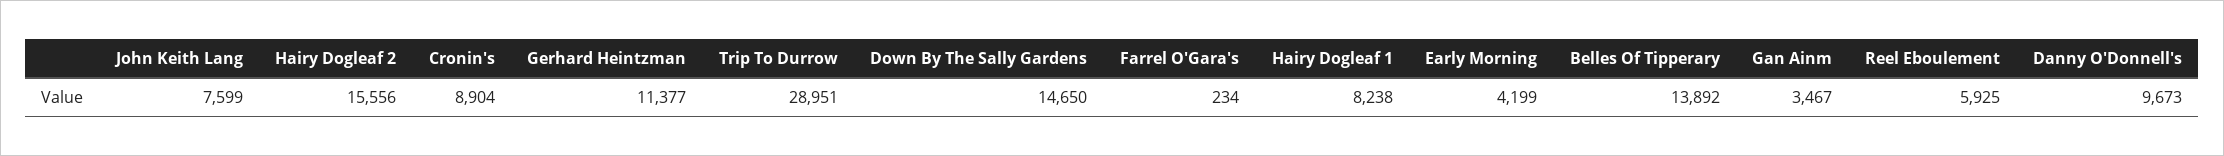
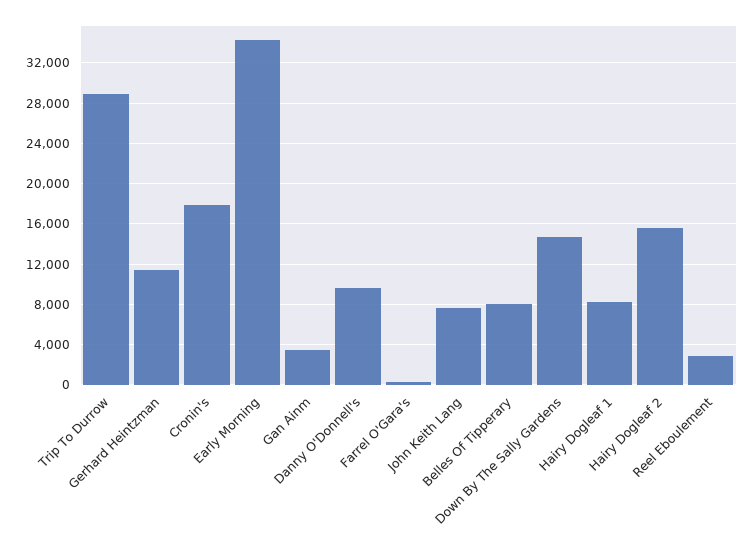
  {
    "John Keith Lang": 7599,
    "Hairy Dogleaf 2": 15556,
-   "Cronin's": 8904,
+   "Cronin's": 18000,
    "Gerhard Heintzman": 11377,
    "Trip To Durrow": 28951,
    "Down By The Sally Gardens": 14650,
    "Farrel O'Gara's": 234,
    "Hairy Dogleaf 1": 8238,
-   "Early Morning": 4199,
+   "Early Morning": 34000,
-   "Belles Of Tipperary": 13892,
+   "Belles Of Tipperary": 8000,
    "Gan Ainm": 3467,
-   "Reel Eboulement": 5925,
+   "Reel Eboulement": 3000,
    "Danny O'Donnell's": 9673
  }

